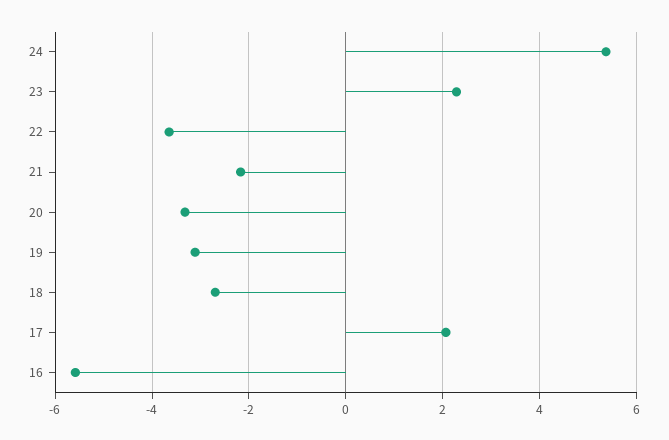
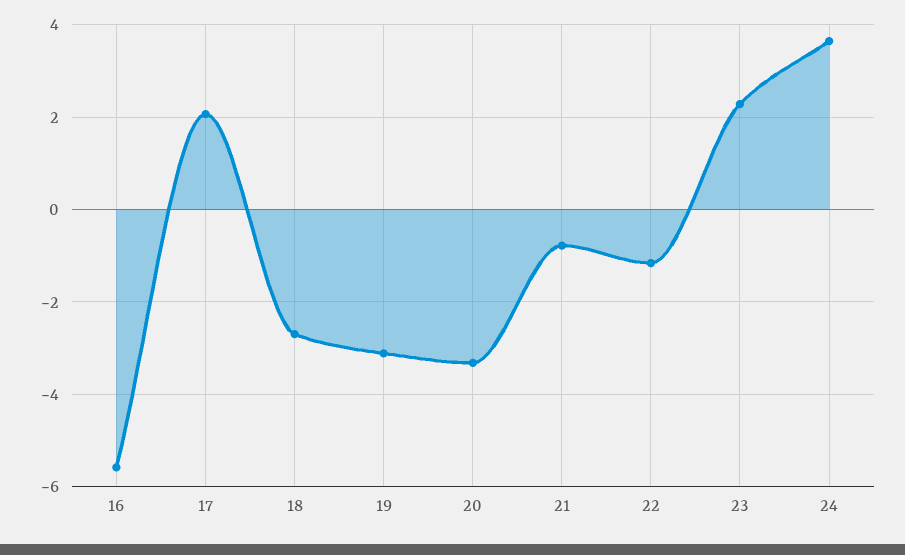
  {
-   "24": 5.4,
+   "24": 3.6,
    "23": 2.2,
-   "22": -3.6,
+   "22": -1.2,
-   "21": -2.2,
+   "21": -0.8,
    "20": -3.4,
    "19": -3.2,
    "18": -2.6,
    "17": 2,
    "16": -5.6
  }

